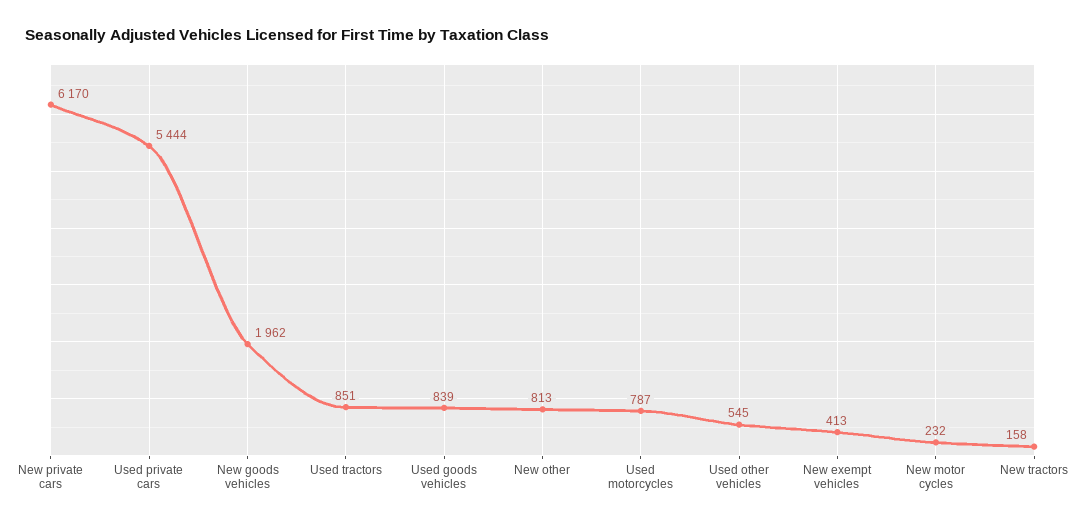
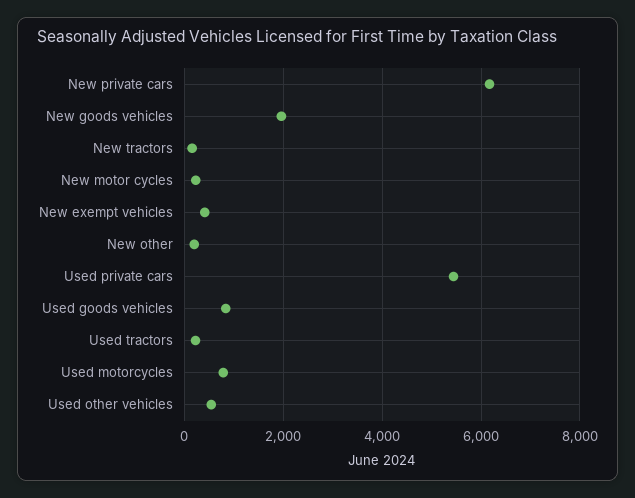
  {
    "New private cars": 6170,
    "Used private cars": 5444,
    "New goods vehicles": 1962,
-   "Used tractors": 851,
+   "Used tractors": 200,
    "Used goods vehicles": 839,
-   "New other": 813,
+   "New other": 200,
    "Used motorcycles": 787,
    "Used other vehicles": 545,
    "New exempt vehicles": 413,
    "New motor cycles": 232,
    "New tractors": 158
  }

